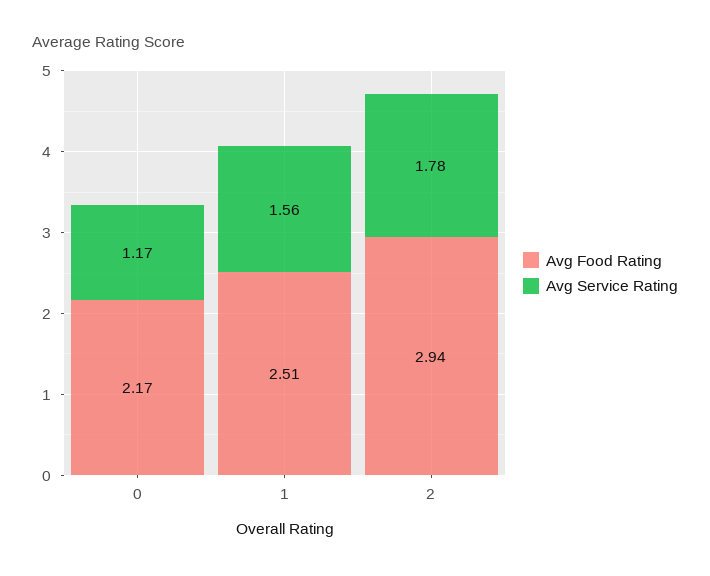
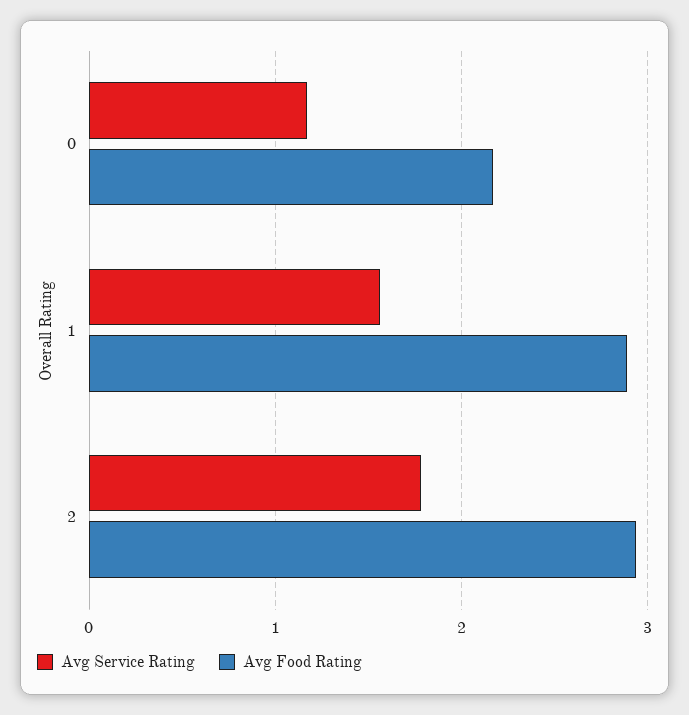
  {
    "Avg Food Rating": {
      "0": 2.17,
-     "1": 2.51,
+     "1": 2.9,
      "2": 2.94
    },
    "Avg Service Rating": {
      "0": 1.17,
      "1": 1.56,
      "2": 1.78
    }
  }

